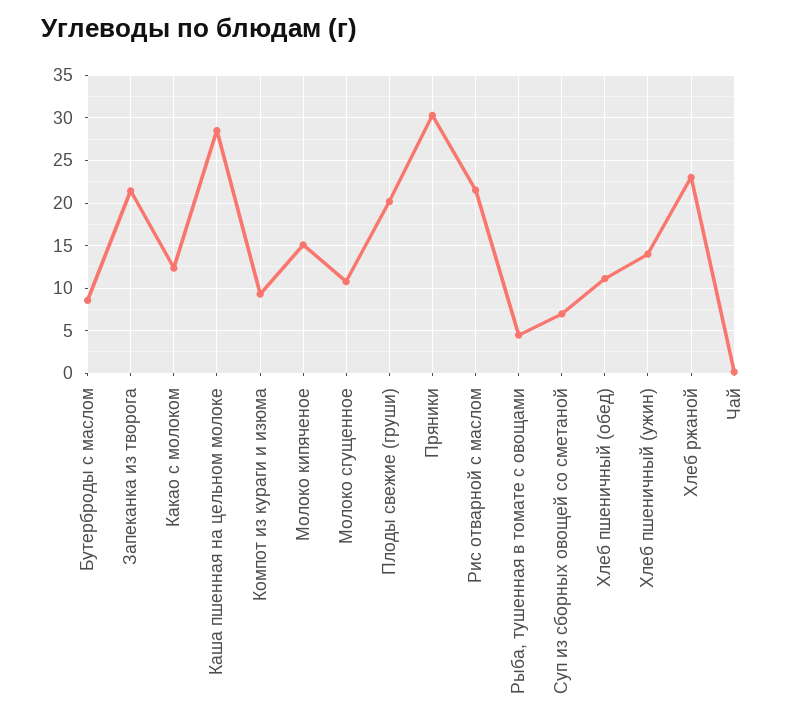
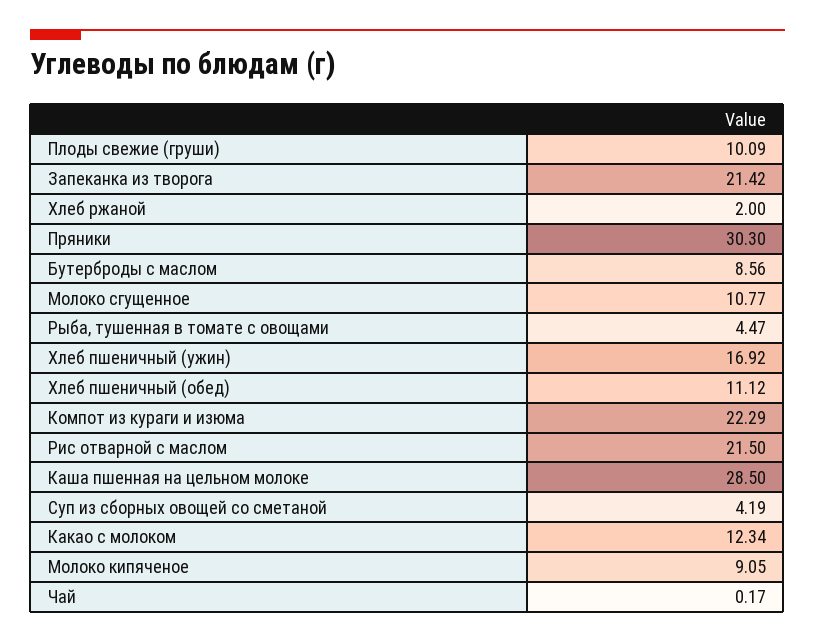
  {
    "Бутерброды с маслом": 8.56,
    "Запеканка из творога": 21.42,
    "Какао с молоком": 12.34,
    "Каша пшенная на цельном молоке": 28.5,
-   "Компот из кураги и изюма": 9,
+   "Компот из кураги и изюма": 22.29,
-   "Молоко кипяченое": 15,
+   "Молоко кипяченое": 9.05,
    "Молоко сгущенное": 10.77,
-   "Плоды свежие (груши)": 20,
+   "Плоды свежие (груши)": 10.09,
    "Пряники": 30.3,
    "Рис отварной с маслом": 21.5,
    "Рыба, тушенная в томате с овощами": 4.47,
-   "Суп из сборных овощей со сметаной": 7,
+   "Суп из сборных овощей со сметаной": 4.19,
    "Хлеб пшеничный (обед)": 11.12,
-   "Хлеб пшеничный (ужин)": 14,
+   "Хлеб пшеничный (ужин)": 16.92,
-   "Хлеб ржаной": 23,
+   "Хлеб ржаной": 2,
    "Чай": 0.17
  }

